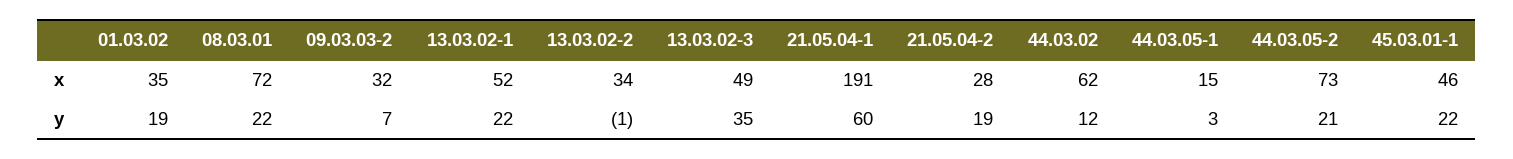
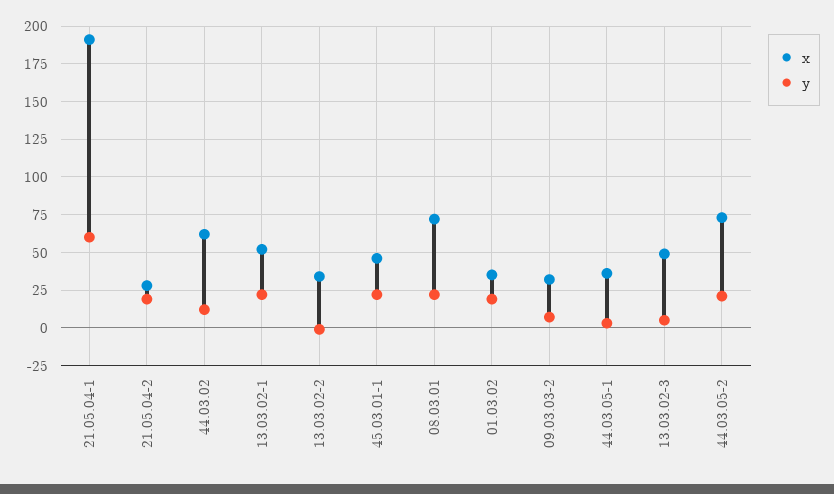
  {
    "x": {
      "01.03.02": 35,
      "08.03.01": 72,
      "09.03.03-2": 32,
      "13.03.02-1": 52,
      "13.03.02-2": 34,
      "13.03.02-3": 49,
      "21.05.04-1": 191,
      "21.05.04-2": 28,
      "44.03.02": 62,
-     "44.03.05-1": 15,
+     "44.03.05-1": 35,
      "44.03.05-2": 73,
      "45.03.01-1": 46
    },
    "y": {
      "01.03.02": 19,
      "08.03.01": 22,
      "09.03.03-2": 7,
      "13.03.02-1": 22,
      "13.03.02-2": -1,
-     "13.03.02-3": 35,
+     "13.03.02-3": 5,
      "21.05.04-1": 60,
      "21.05.04-2": 19,
      "44.03.02": 12,
      "44.03.05-1": 3,
      "44.03.05-2": 21,
      "45.03.01-1": 22
    }
  }

